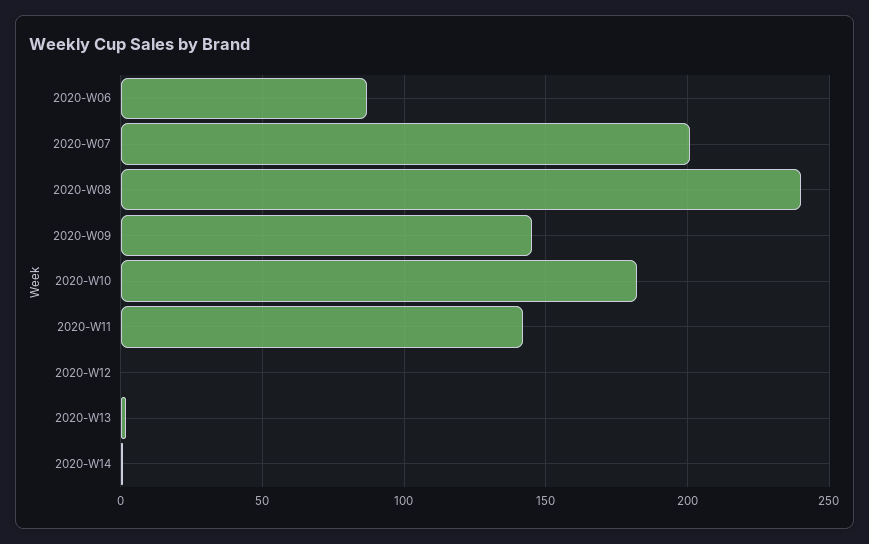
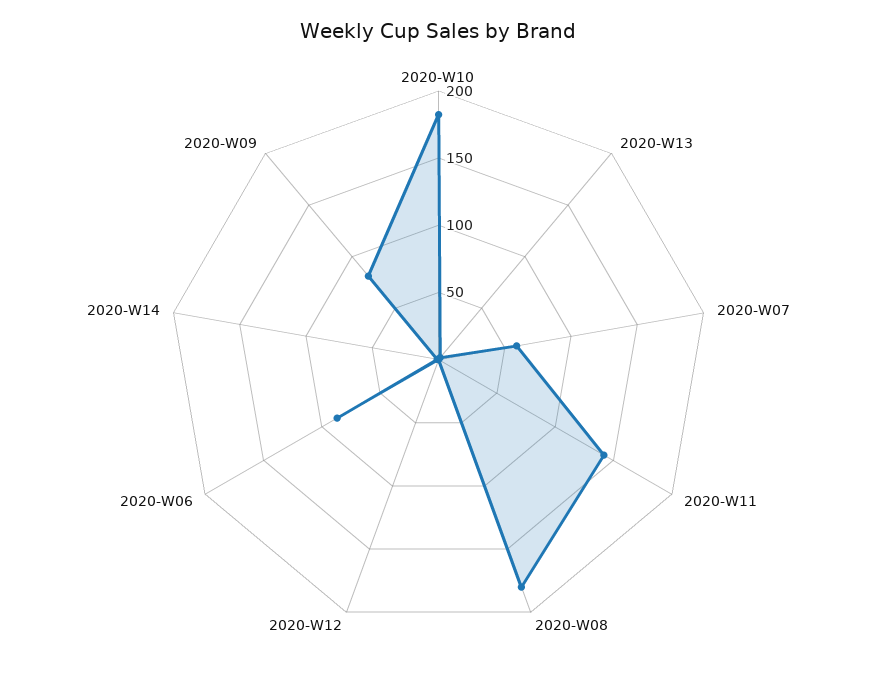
  {
    "2020-W06": 85,
-   "2020-W07": 200,
+   "2020-W07": 60,
-   "2020-W08": 240,
+   "2020-W08": 180,
-   "2020-W09": 145,
+   "2020-W09": 80,
    "2020-W10": 180,
    "2020-W11": 140,
    "2020-W12": 0,
    "2020-W13": 0,
    "2020-W14": 0
  }

